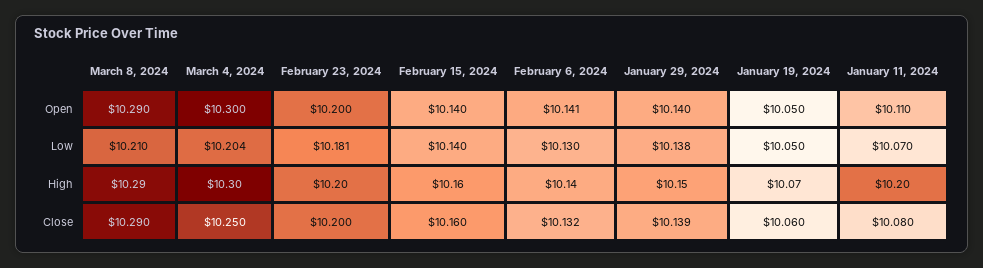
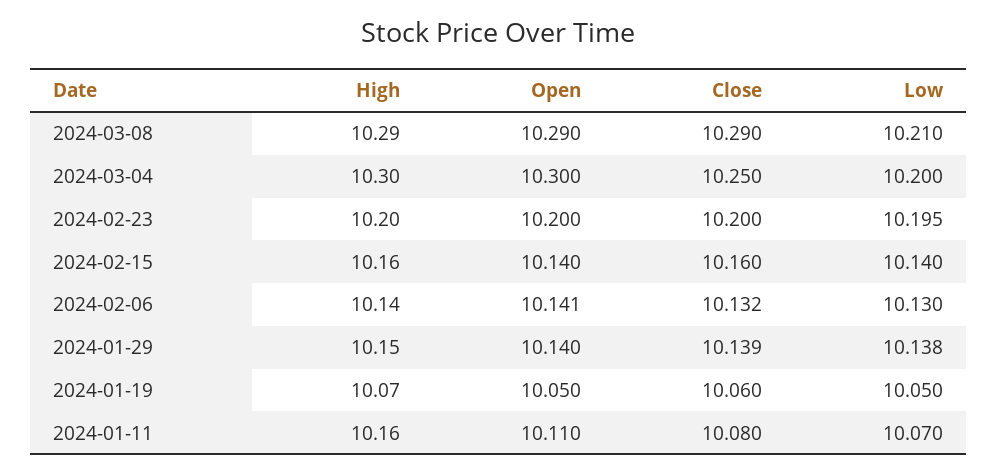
  {
    "March 8, 2024": {
      "Open": 10.29,
      "Low": 10.21,
      "High": 10.29,
      "Close": 10.29
    },
    "March 4, 2024": {
      "Open": 10.3,
-     "Low": 10.204,
+     "Low": 10.2,
      "High": 10.3,
      "Close": 10.25
    },
    "February 23, 2024": {
      "Open": 10.2,
-     "Low": 10.181,
+     "Low": 10.195,
      "High": 10.2,
      "Close": 10.2
    },
    "February 15, 2024": {
      "Open": 10.14,
      "Low": 10.14,
      "High": 10.16,
      "Close": 10.16
    },
    "February 6, 2024": {
      "Open": 10.141,
      "Low": 10.13,
      "High": 10.14,
      "Close": 10.132
    },
    "January 29, 2024": {
      "Open": 10.14,
      "Low": 10.138,
      "High": 10.15,
      "Close": 10.139
    },
    "January 19, 2024": {
      "Open": 10.05,
      "Low": 10.05,
      "High": 10.07,
      "Close": 10.06
    },
    "January 11, 2024": {
      "Open": 10.11,
      "Low": 10.07,
-     "High": 10.2,
+     "High": 10.16,
      "Close": 10.08
    }
  }

